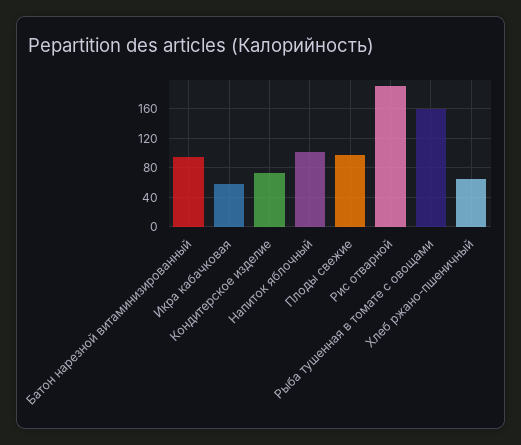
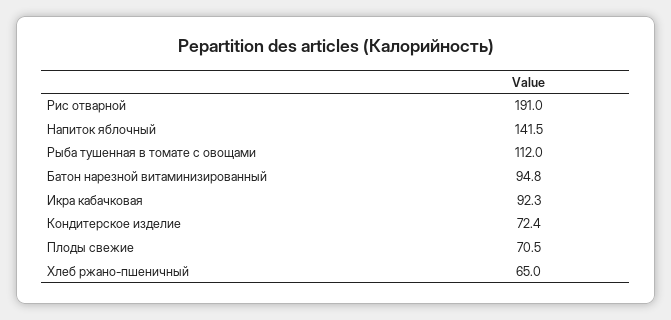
  {
    "Батон нарезной витаминизированный": 94.8,
-   "Икра кабачковая": 60,
+   "Икра кабачковая": 92.3,
    "Кондитерское изделие": 72.4,
-   "Напиток яблочный": 100,
+   "Напиток яблочный": 141.5,
-   "Плоды свежие": 100,
+   "Плоды свежие": 70.5,
    "Рис отварной": 191,
-   "Рыба тушенная в томате с овощами": 160,
+   "Рыба тушенная в томате с овощами": 112,
    "Хлеб ржано-пшеничный": 65
  }

